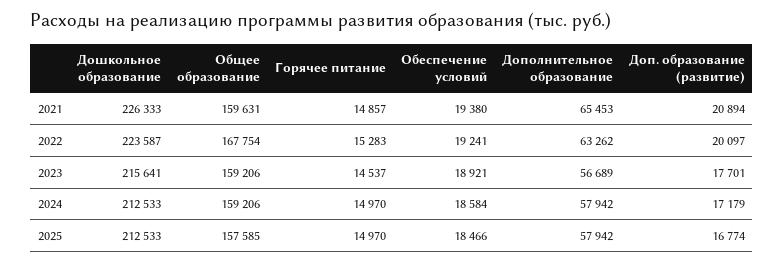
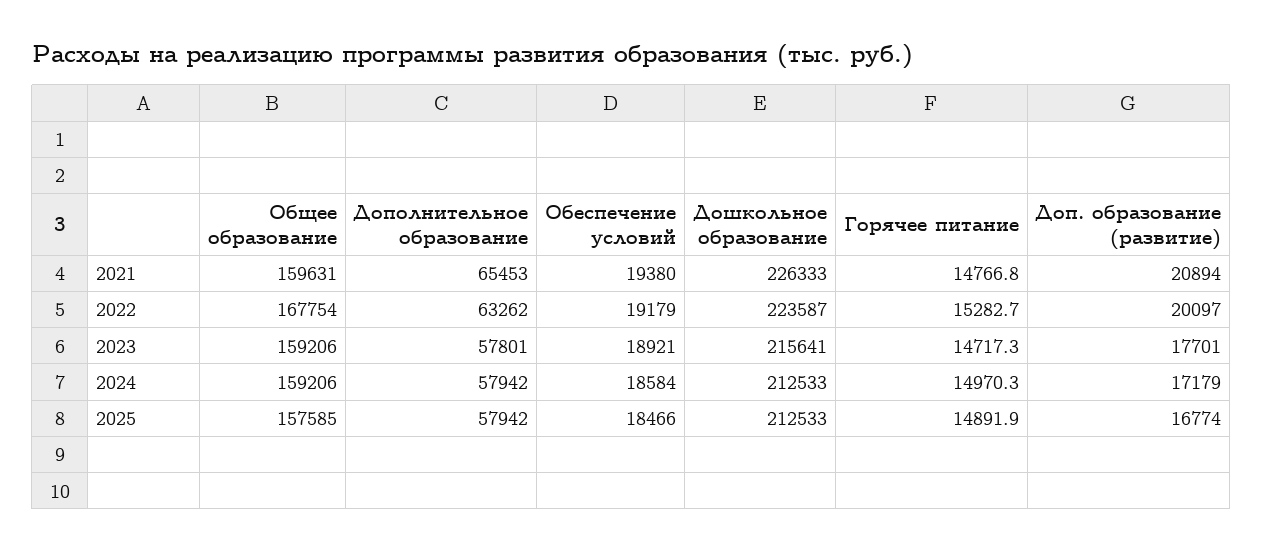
  {
    "Дошкольное образование": {
      "2021": 226333,
      "2022": 223587,
      "2023": 215641,
      "2024": 212533,
      "2025": 212533
    },
    "Общее образование": {
      "2021": 159631,
      "2022": 167754,
      "2023": 159206,
      "2024": 159206,
      "2025": 157585
    },
    "Горячее питание": {
-     "2021": 14857,
+     "2021": 14766.8,
      "2022": 15282.7,
-     "2023": 14537,
+     "2023": 14717.3,
      "2024": 14970.3,
-     "2025": 14970
+     "2025": 14891.9
    },
    "Обеспечение условий": {
      "2021": 19380,
-     "2022": 19241,
+     "2022": 19179,
      "2023": 18921,
      "2024": 18584,
      "2025": 18466
    },
    "Дополнительное образование": {
      "2021": 65453,
      "2022": 63262,
-     "2023": 56689,
+     "2023": 57801,
      "2024": 57942,
      "2025": 57942
    },
    "Доп. образование (развитие)": {
      "2021": 20894,
      "2022": 20097,
      "2023": 17701,
      "2024": 17179,
      "2025": 16774
    }
  }

